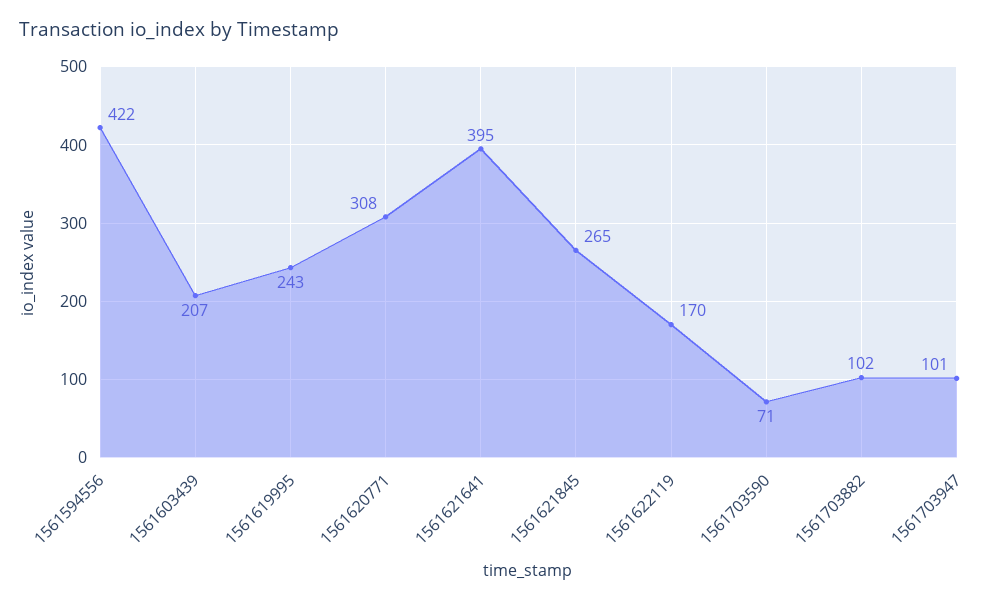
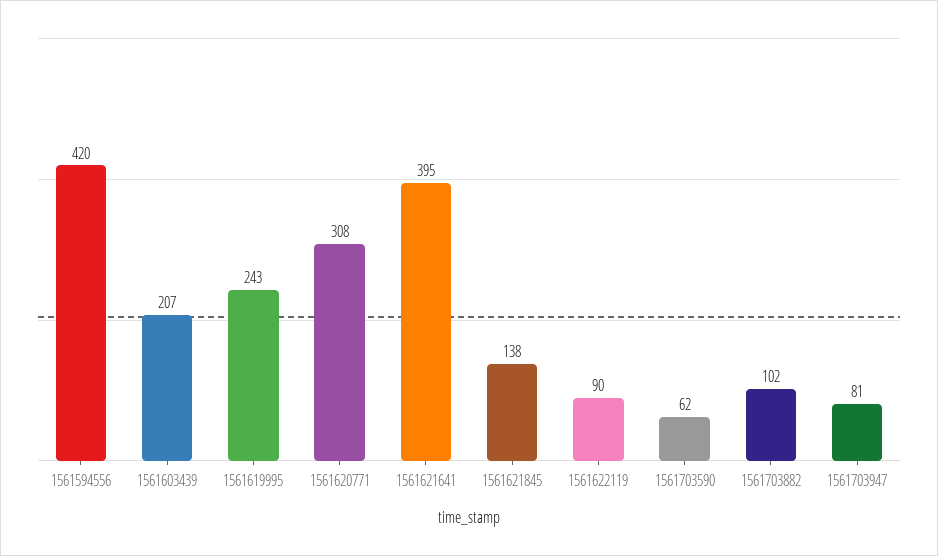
  {
-   "1561594556": 422,
+   "1561594556": 420,
    "1561603439": 207,
    "1561619995": 243,
    "1561620771": 308,
    "1561621641": 395,
-   "1561621845": 265,
+   "1561621845": 138,
-   "1561622119": 170,
+   "1561622119": 90,
-   "1561703590": 71,
+   "1561703590": 62,
    "1561703882": 102,
-   "1561703947": 101
+   "1561703947": 81
  }

